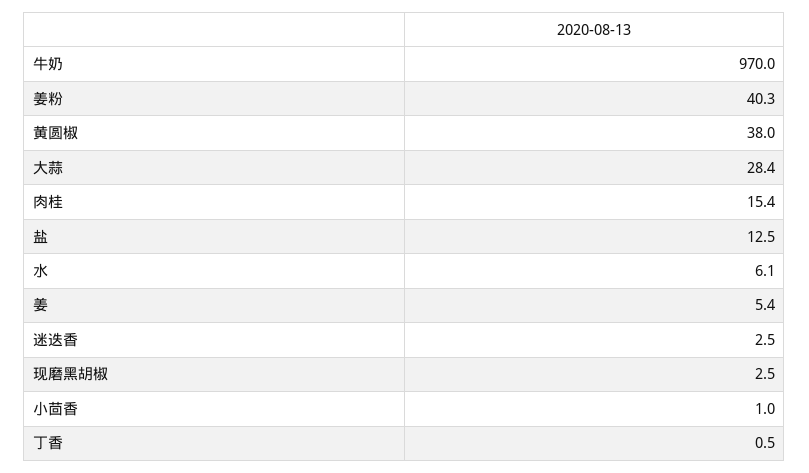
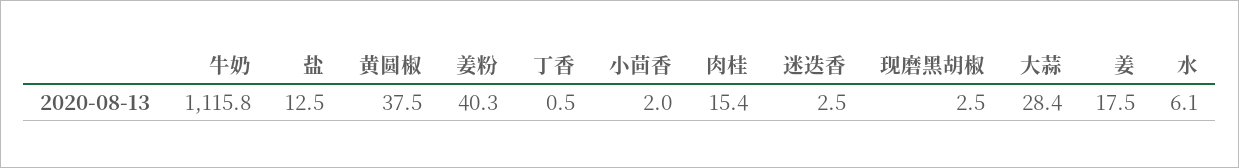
  {
-   "牛奶": 970,
+   "牛奶": 1115.8,
    "姜粉": 40.3,
-   "黄圆椒": 38,
+   "黄圆椒": 37.5,
    "大蒜": 28.4,
    "肉桂": 15.4,
    "盐": 12.5,
    "水": 6.1,
-   "姜": 5.4,
+   "姜": 17.5,
    "迷迭香": 2.5,
    "现磨黑胡椒": 2.5,
-   "小茴香": 1,
+   "小茴香": 2,
    "丁香": 0.5
  }

